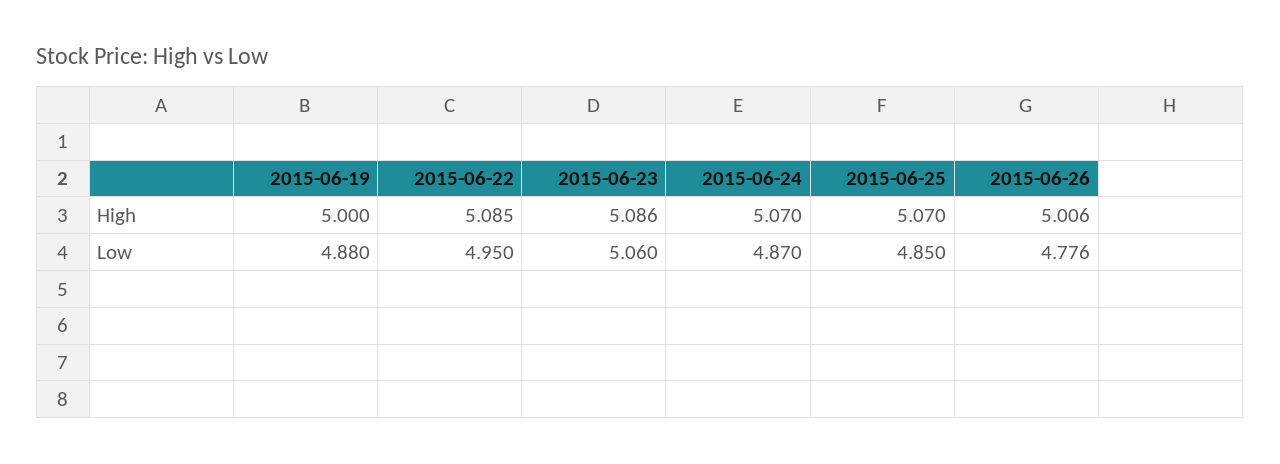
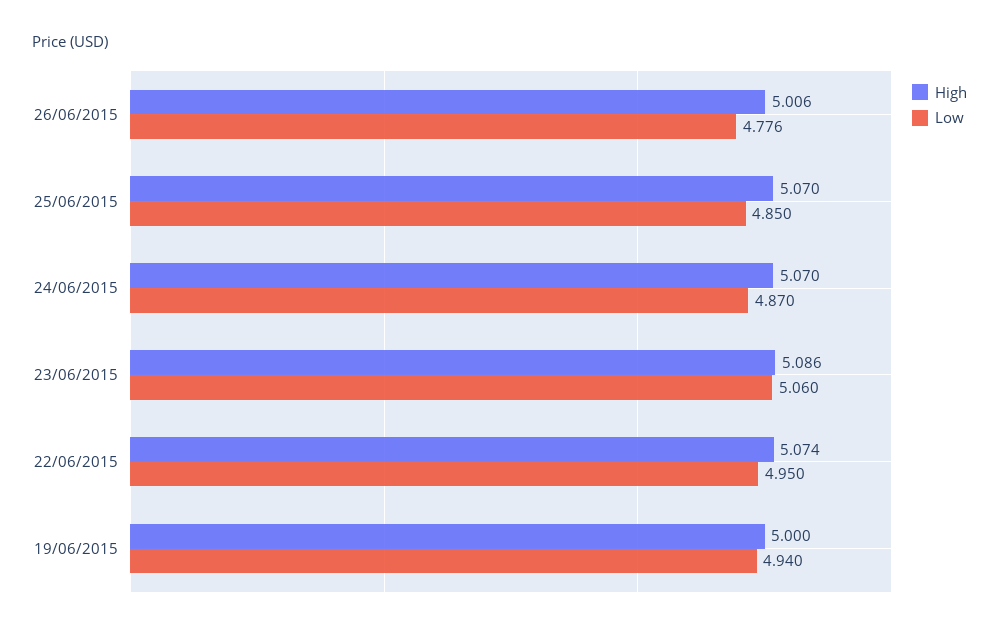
  {
    "High": {
      "2015-06-19": 5,
-     "2015-06-22": 5.085,
+     "2015-06-22": 5.074,
      "2015-06-23": 5.086,
      "2015-06-24": 5.07,
      "2015-06-25": 5.07,
      "2015-06-26": 5.006
    },
    "Low": {
-     "2015-06-19": 4.88,
+     "2015-06-19": 4.94,
      "2015-06-22": 4.95,
      "2015-06-23": 5.06,
      "2015-06-24": 4.87,
      "2015-06-25": 4.85,
      "2015-06-26": 4.776
    }
  }

